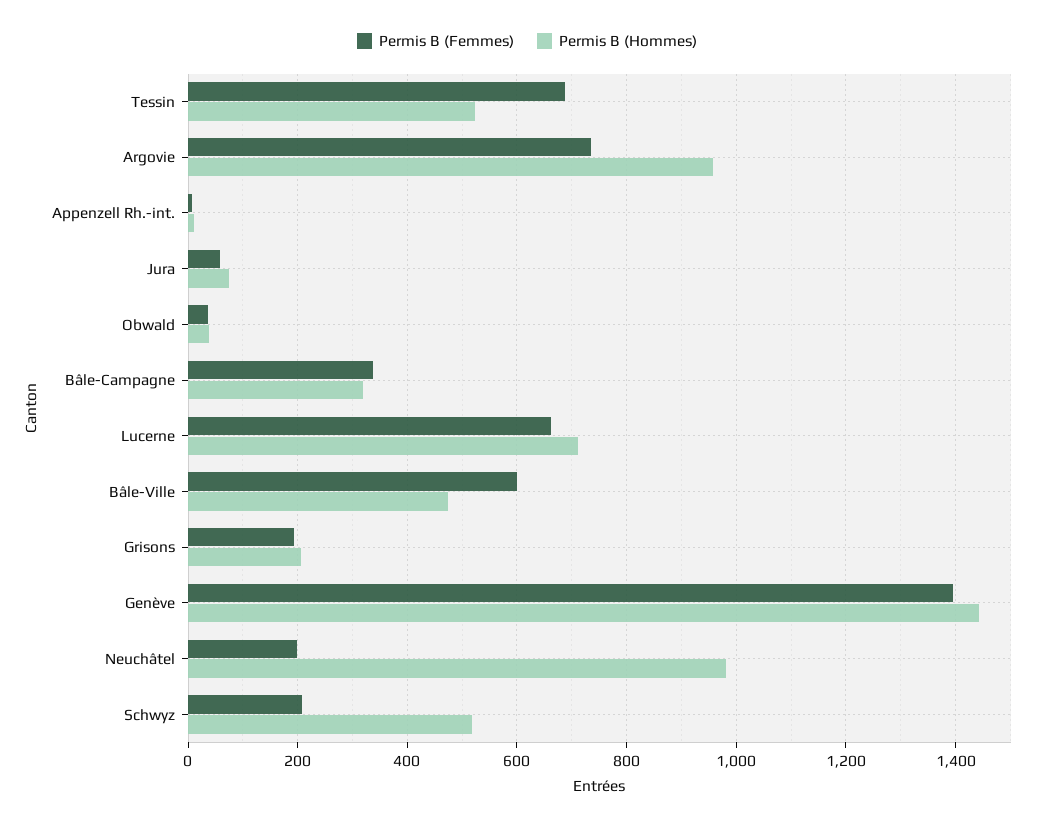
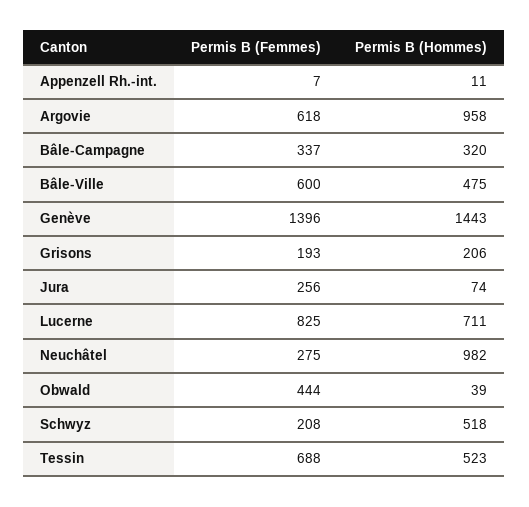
  {
    "Permis B (Femmes)": {
      "Tessin": 688,
-     "Argovie": 740,
+     "Argovie": 618,
      "Appenzell Rh.-int.": 7,
-     "Jura": 60,
+     "Jura": 256,
-     "Obwald": 40,
+     "Obwald": 444,
      "Bâle-Campagne": 337,
-     "Lucerne": 660,
+     "Lucerne": 825,
      "Bâle-Ville": 600,
      "Grisons": 193,
      "Genève": 1396,
-     "Neuchâtel": 200,
+     "Neuchâtel": 275,
      "Schwyz": 208
    },
    "Permis B (Hommes)": {
      "Tessin": 523,
      "Argovie": 958,
      "Appenzell Rh.-int.": 11,
      "Jura": 74,
      "Obwald": 39,
      "Bâle-Campagne": 320,
      "Lucerne": 711,
      "Bâle-Ville": 475,
      "Grisons": 206,
      "Genève": 1443,
      "Neuchâtel": 982,
      "Schwyz": 518
    }
  }

